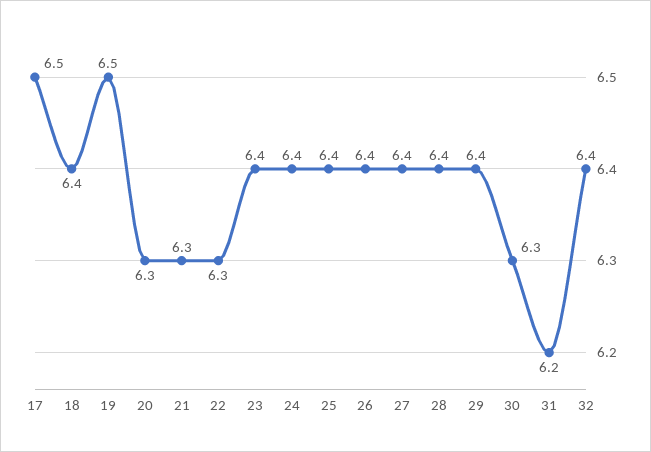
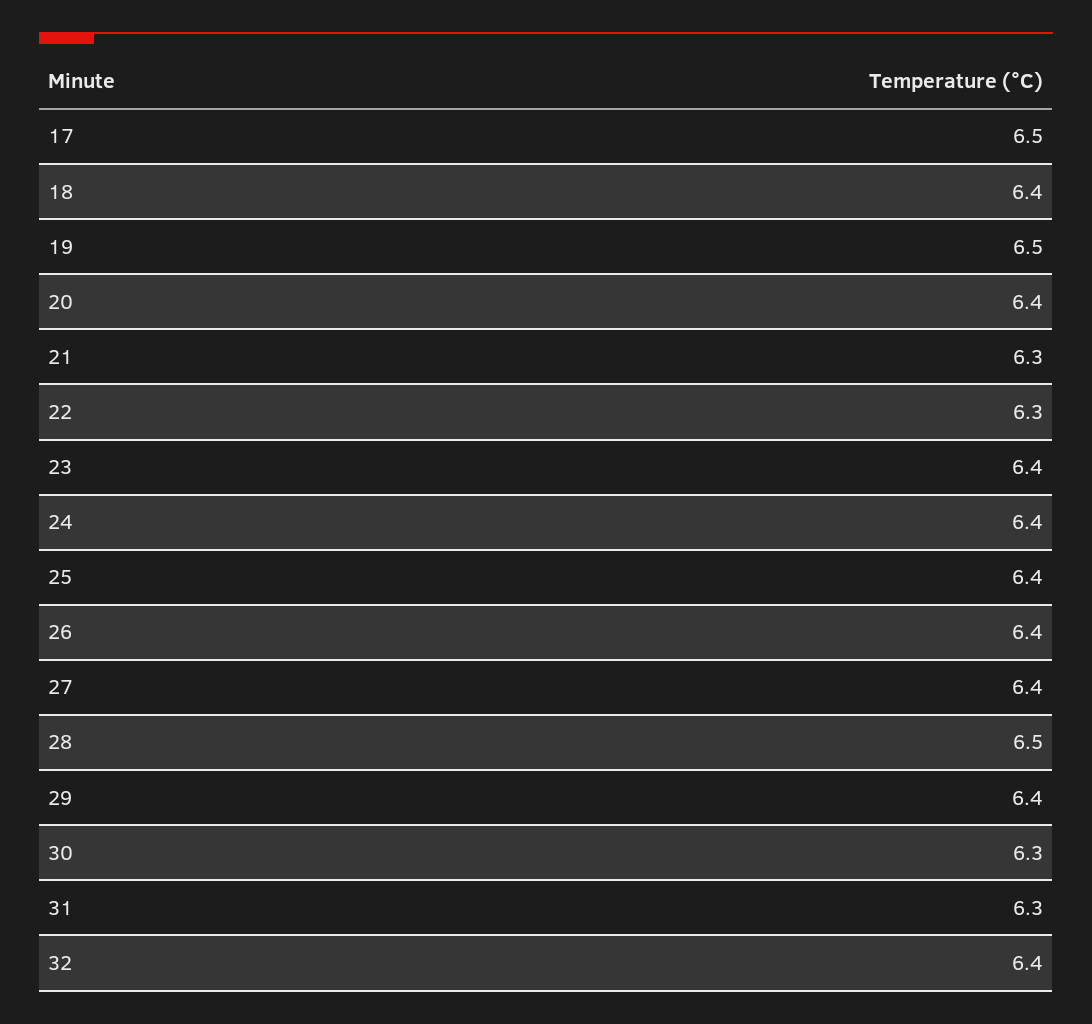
  {
    "17": 6.5,
    "18": 6.4,
    "19": 6.5,
-   "20": 6.3,
+   "20": 6.4,
    "21": 6.3,
    "22": 6.3,
    "23": 6.4,
    "24": 6.4,
    "25": 6.4,
    "26": 6.4,
    "27": 6.4,
-   "28": 6.4,
+   "28": 6.5,
    "29": 6.4,
    "30": 6.3,
-   "31": 6.2,
+   "31": 6.3,
    "32": 6.4
  }

